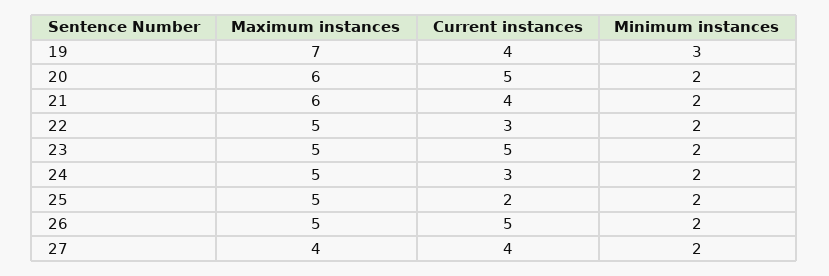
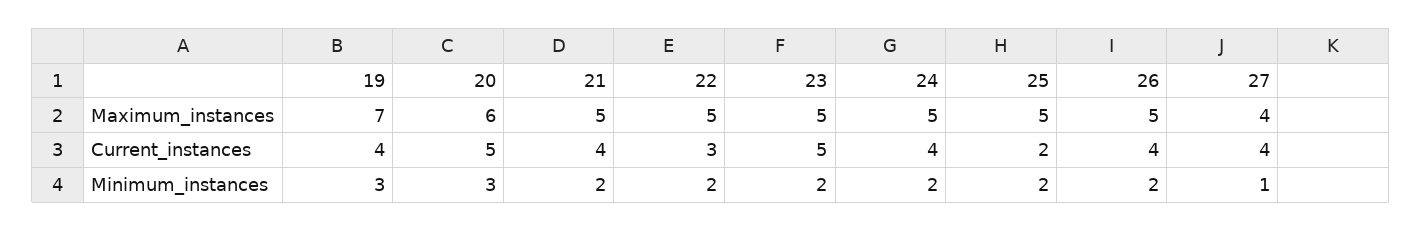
  {
    "Maximum instances": {
      "19": 7,
      "20": 6,
-     "21": 6,
+     "21": 5,
      "22": 5,
      "23": 5,
      "24": 5,
      "25": 5,
      "26": 5,
      "27": 4
    },
    "Current instances": {
      "19": 4,
      "20": 5,
      "21": 4,
      "22": 3,
      "23": 5,
-     "24": 3,
+     "24": 4,
      "25": 2,
-     "26": 5,
+     "26": 4,
      "27": 4
    },
    "Minimum instances": {
      "19": 3,
-     "20": 2,
+     "20": 3,
      "21": 2,
      "22": 2,
      "23": 2,
      "24": 2,
      "25": 2,
      "26": 2,
-     "27": 2
+     "27": 1
    }
  }

